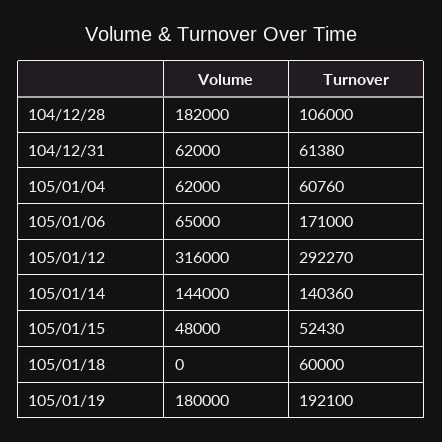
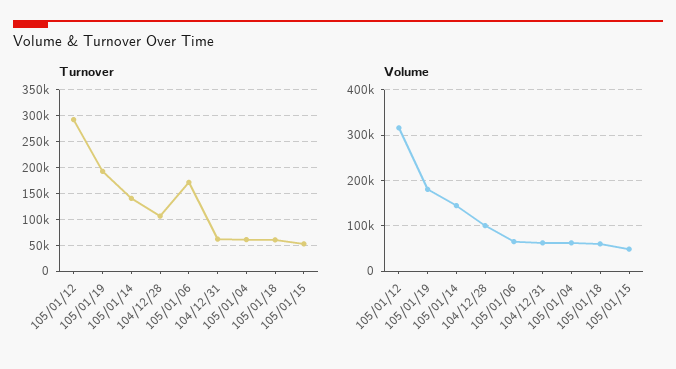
  {
    "Volume": {
-     "104/12/28": 182000,
+     "104/12/28": 100000,
      "104/12/31": 62000,
      "105/01/04": 62000,
      "105/01/06": 65000,
      "105/01/12": 316000,
      "105/01/14": 144000,
      "105/01/15": 48000,
-     "105/01/18": 0,
+     "105/01/18": 60000,
      "105/01/19": 180000
    },
    "Turnover": {
      "104/12/28": 106000,
      "104/12/31": 61380,
      "105/01/04": 60760,
      "105/01/06": 171000,
      "105/01/12": 292270,
      "105/01/14": 140360,
      "105/01/15": 52430,
      "105/01/18": 60000,
      "105/01/19": 192100
    }
  }

